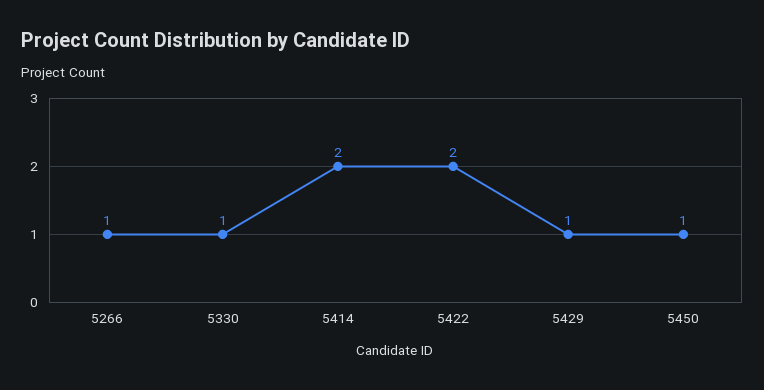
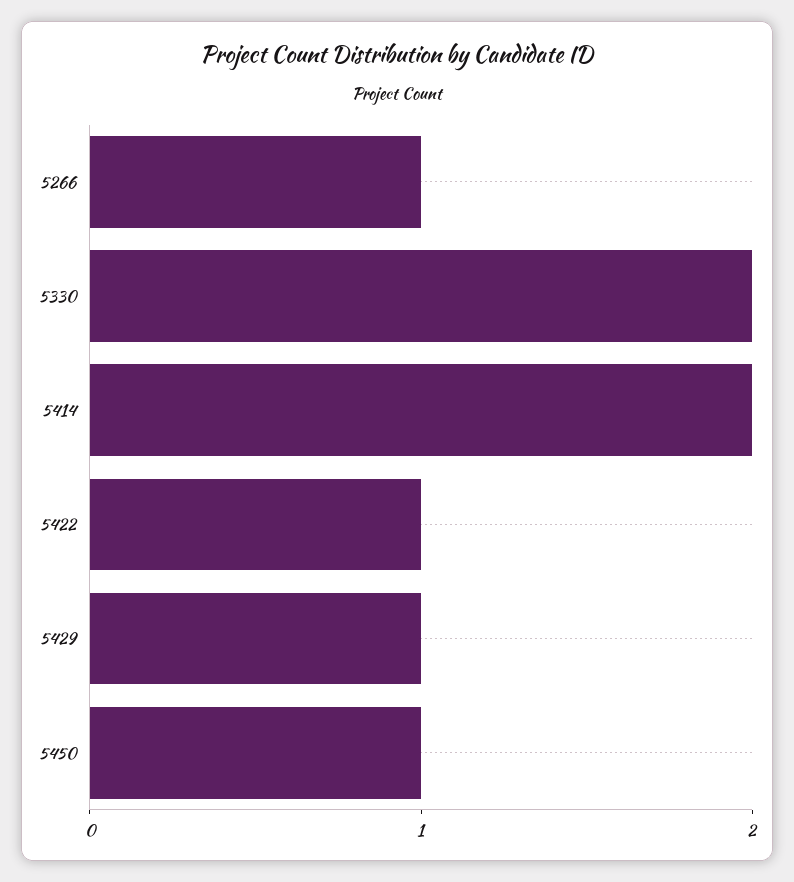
  {
    "5266": 1,
-   "5330": 1,
+   "5330": 2,
    "5414": 2,
-   "5422": 2,
+   "5422": 1,
    "5429": 1,
    "5450": 1
  }

